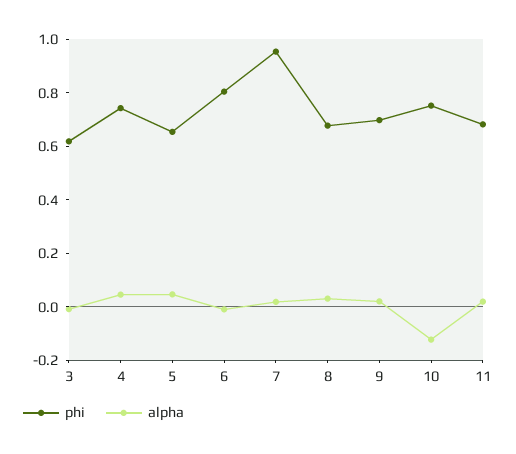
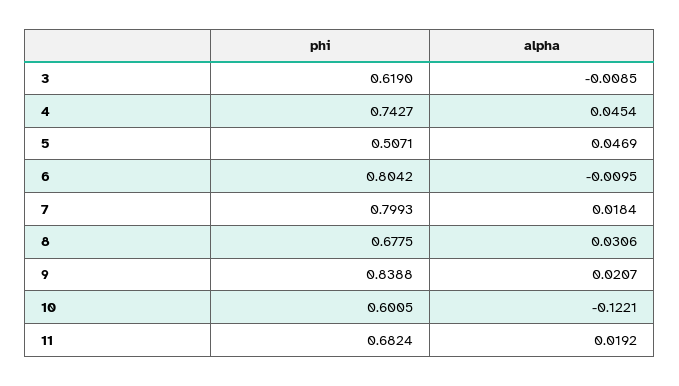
  {
    "phi": {
      "3": 0.619,
      "4": 0.7427,
-     "5": 0.65,
+     "5": 0.5071,
      "6": 0.8042,
-     "7": 0.95,
+     "7": 0.7993,
      "8": 0.6775,
-     "9": 0.7,
+     "9": 0.8388,
-     "10": 0.75,
+     "10": 0.6005,
      "11": 0.6824
    },
    "alpha": {
      "3": -0.0085,
      "4": 0.0454,
      "5": 0.0469,
      "6": -0.0095,
      "7": 0.0184,
      "8": 0.0306,
      "9": 0.0207,
      "10": -0.1221,
      "11": 0.0192
    }
  }

